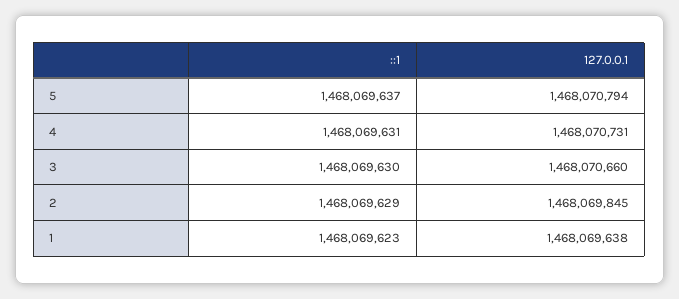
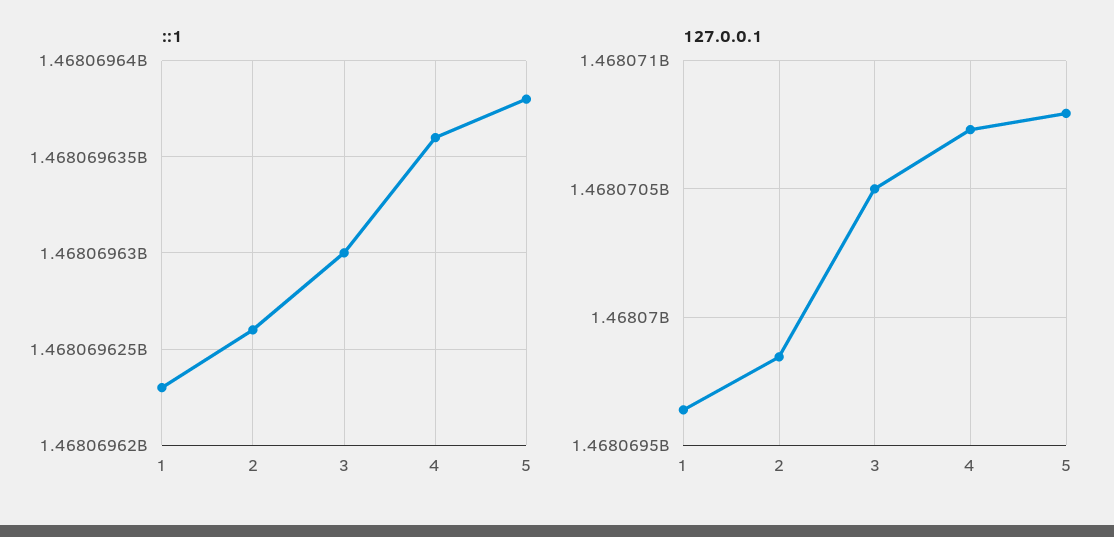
  {
    "::1": {
-     "5": 1468069637,
+     "5": 1468069638,
-     "4": 1468069631,
+     "4": 1468069636,
      "3": 1468069630,
-     "2": 1468069629,
+     "2": 1468069626,
      "1": 1468069623
    },
    "127.0.0.1": {
      "5": 1468070794,
      "4": 1468070731,
-     "3": 1468070660,
+     "3": 1468070500,
      "2": 1468069845,
      "1": 1468069638
    }
  }

